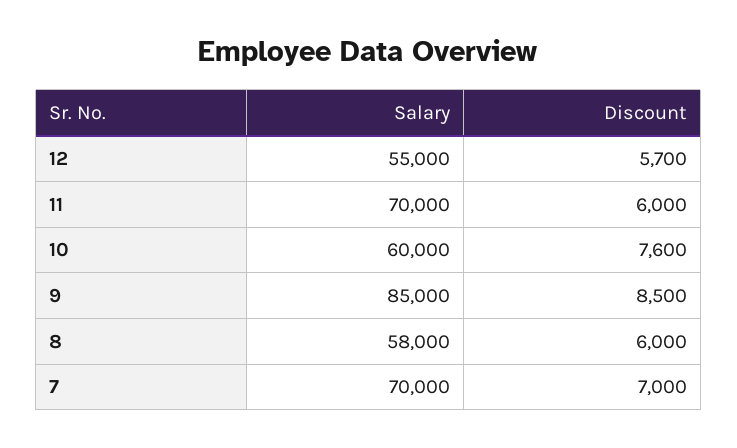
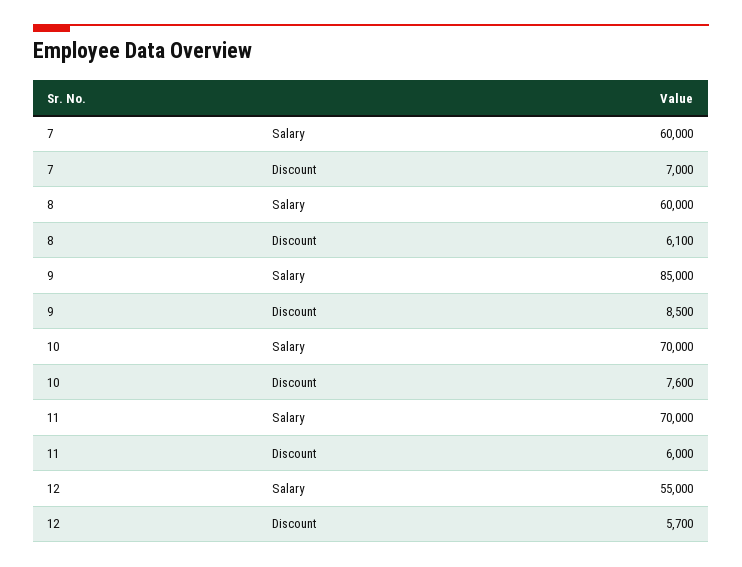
  {
    "Salary": {
      "12": 55000,
      "11": 70000,
-     "10": 60000,
+     "10": 70000,
      "9": 85000,
-     "8": 58000,
+     "8": 60000,
-     "7": 70000
+     "7": 60000
    },
    "Discount": {
      "12": 5700,
      "11": 6000,
      "10": 7600,
      "9": 8500,
-     "8": 6000,
+     "8": 6100,
      "7": 7000
    }
  }

